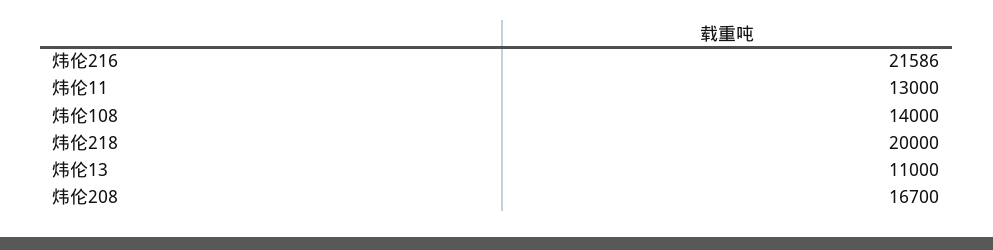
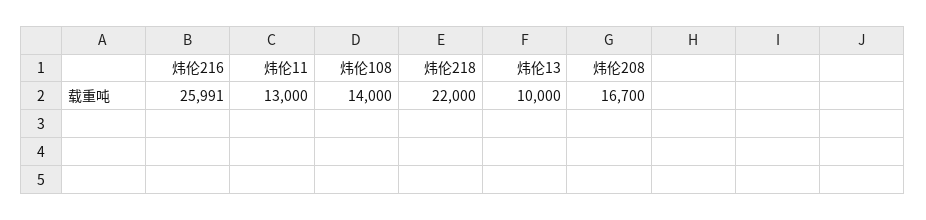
  {
-   "炜伦216": 21586,
+   "炜伦216": 25991,
    "炜伦11": 13000,
    "炜伦108": 14000,
-   "炜伦218": 20000,
+   "炜伦218": 22000,
-   "炜伦13": 11000,
+   "炜伦13": 10000,
    "炜伦208": 16700
  }

